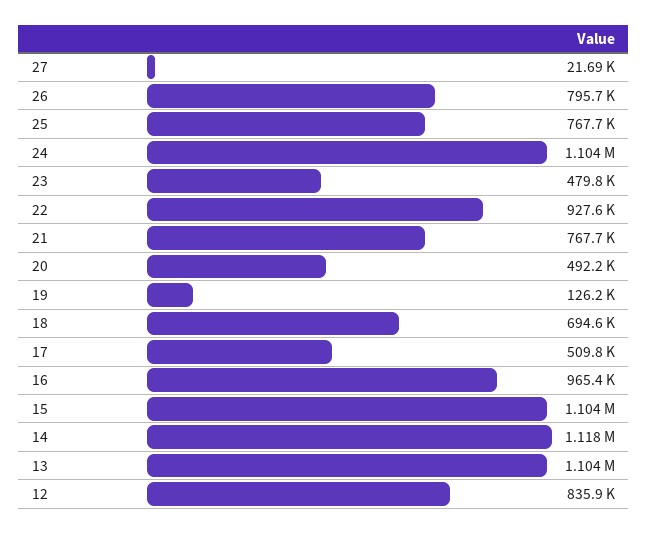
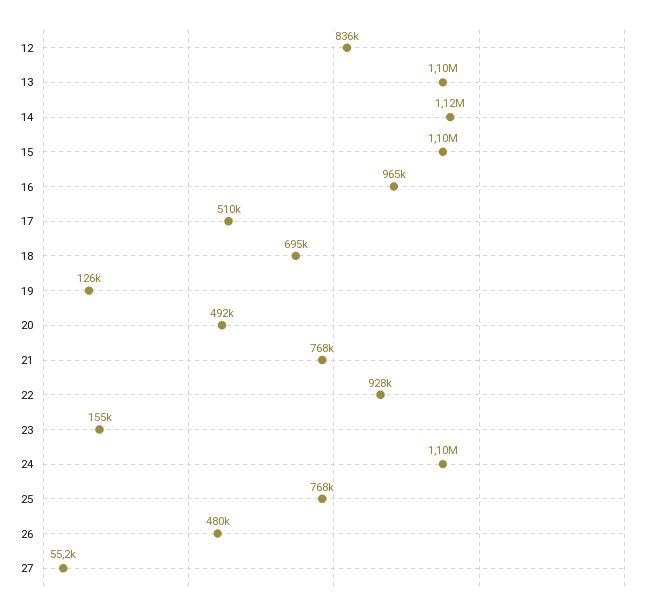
  {
-   "27": 21690,
+   "27": 55200,
-   "26": 795700,
+   "26": 480000,
    "25": 767700,
    "24": 1104000,
-   "23": 479800,
+   "23": 155000,
    "22": 927600,
    "21": 767700,
    "20": 492200,
    "19": 126200,
    "18": 694600,
    "17": 509800,
    "16": 965400,
    "15": 1104000,
    "14": 1118000,
    "13": 1104000,
    "12": 835900
  }

